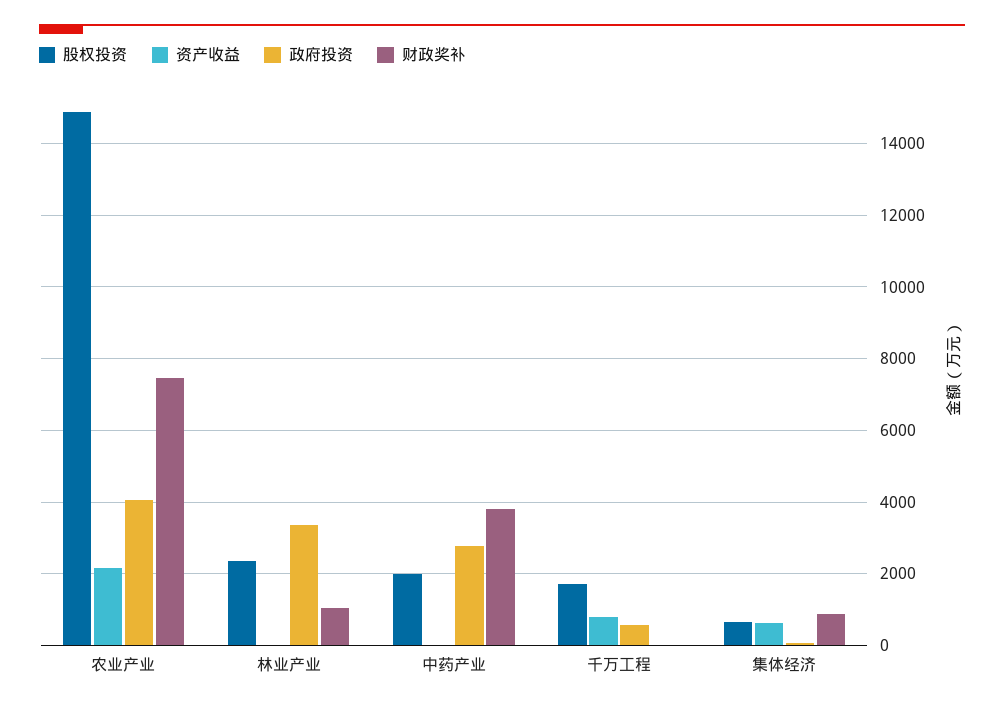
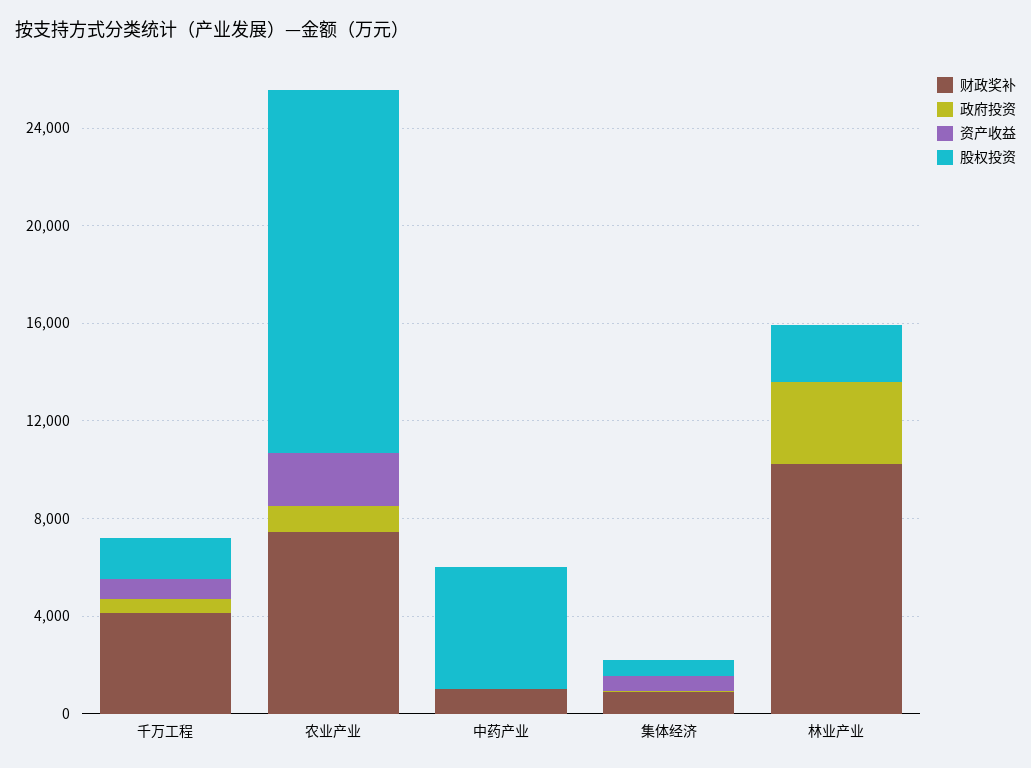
  {
    "股权投资": {
      "农业产业": 14800,
      "林业产业": 2400,
-     "中药产业": 2000,
+     "中药产业": 5000,
      "千万工程": 1800,
      "集体经济": 600
    },
    "资产收益": {
      "农业产业": 2200,
      "林业产业": 0,
      "中药产业": 0,
      "千万工程": 800,
      "集体经济": 600
    },
    "政府投资": {
-     "农业产业": 4000,
+     "农业产业": 1000,
      "林业产业": 3400,
-     "中药产业": 2800,
+     "中药产业": 0,
      "千万工程": 600,
      "集体经济": 0
    },
    "财政奖补": {
      "农业产业": 7400,
-     "林业产业": 1000,
+     "林业产业": 10000,
-     "中药产业": 3800,
+     "中药产业": 1000,
-     "千万工程": 0,
+     "千万工程": 4000,
      "集体经济": 800
    }
  }

